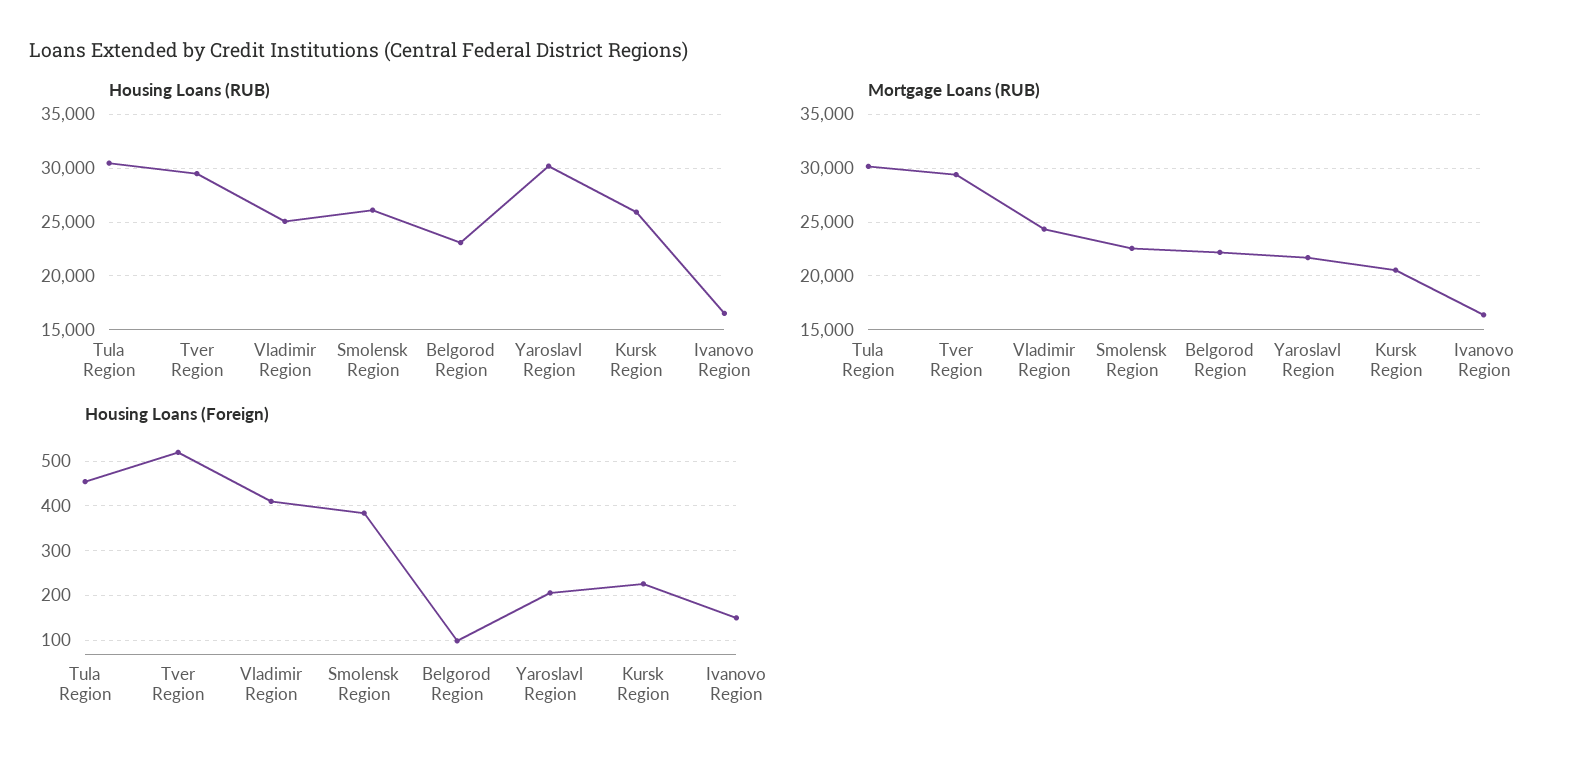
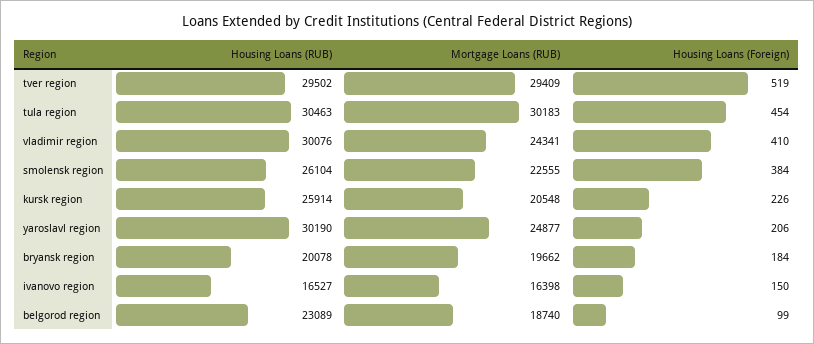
  {
    "Housing Loans (RUB)": {
      "Tula Region": 30463,
      "Tver Region": 29502,
-     "Vladimir Region": 25000,
+     "Vladimir Region": 30076,
      "Smolensk Region": 26104,
      "Belgorod Region": 23089,
      "Yaroslavl Region": 30190,
      "Kursk Region": 25914,
-     "Ivanovo Region": 16527
+     "Ivanovo Region": 16527,
+     "bryansk region": 20078
    },
    "Mortgage Loans (RUB)": {
      "Tula Region": 30183,
      "Tver Region": 29409,
      "Vladimir Region": 24341,
      "Smolensk Region": 22555,
-     "Belgorod Region": 22000,
+     "Belgorod Region": 18740,
-     "Yaroslavl Region": 22000,
+     "Yaroslavl Region": 24877,
      "Kursk Region": 20548,
-     "Ivanovo Region": 16398
+     "Ivanovo Region": 16398,
+     "bryansk region": 19662
    },
    "Housing Loans (Foreign)": {
      "Tula Region": 454,
      "Tver Region": 519,
      "Vladimir Region": 410,
      "Smolensk Region": 384,
      "Belgorod Region": 99,
      "Yaroslavl Region": 206,
      "Kursk Region": 226,
-     "Ivanovo Region": 150
+     "Ivanovo Region": 150,
+     "bryansk region": 184
    }
  }

